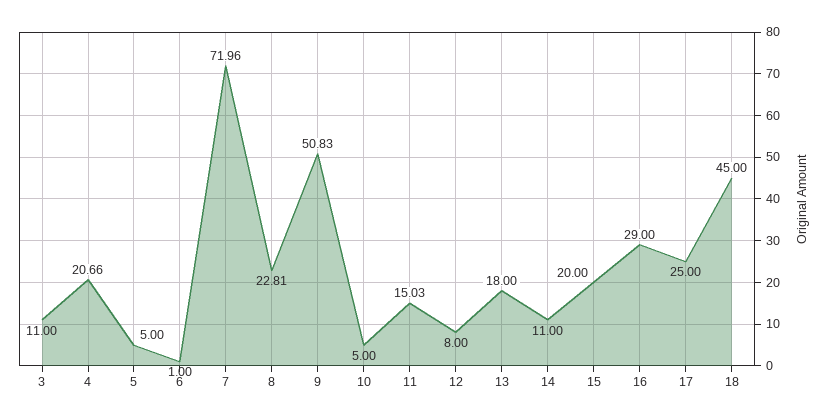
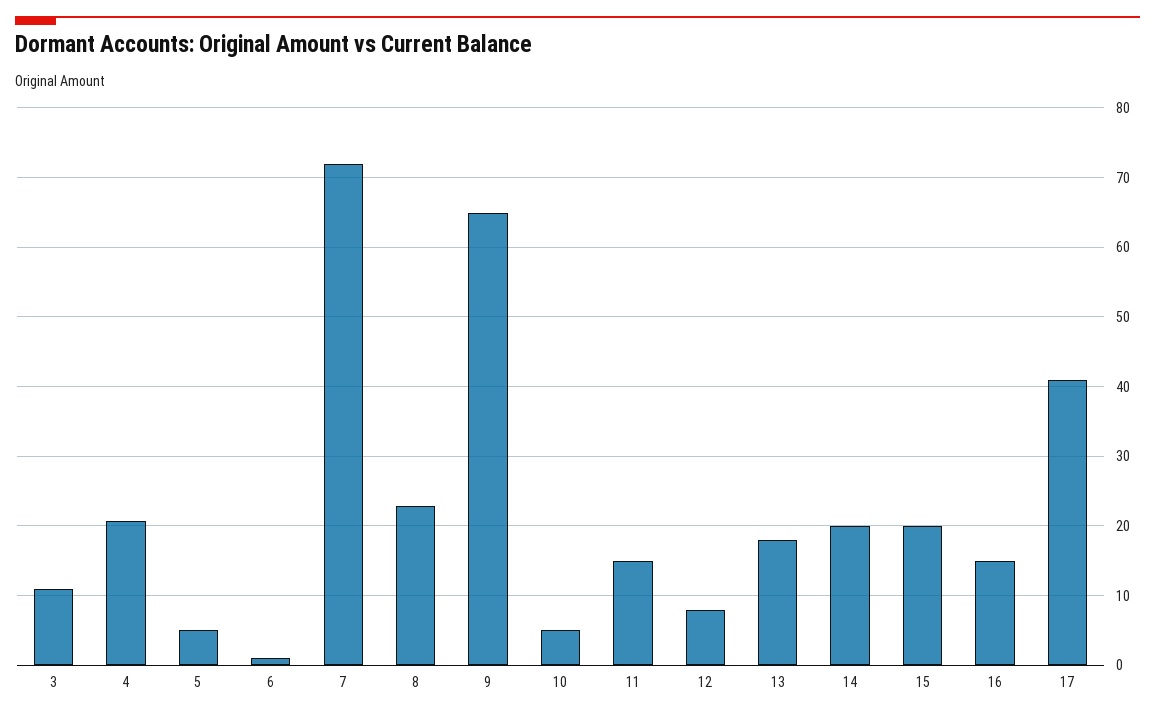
  {
    "3": 11,
    "4": 20.66,
    "5": 5,
    "6": 1,
    "7": 71.96,
    "8": 22.81,
-   "9": 50.83,
+   "9": 65,
    "10": 5,
    "11": 15.03,
    "12": 8,
    "13": 18,
-   "14": 11,
+   "14": 20,
    "15": 20,
-   "16": 29,
+   "16": 15,
-   "17": 25,
+   "17": 41
-   "18": 45
  }

